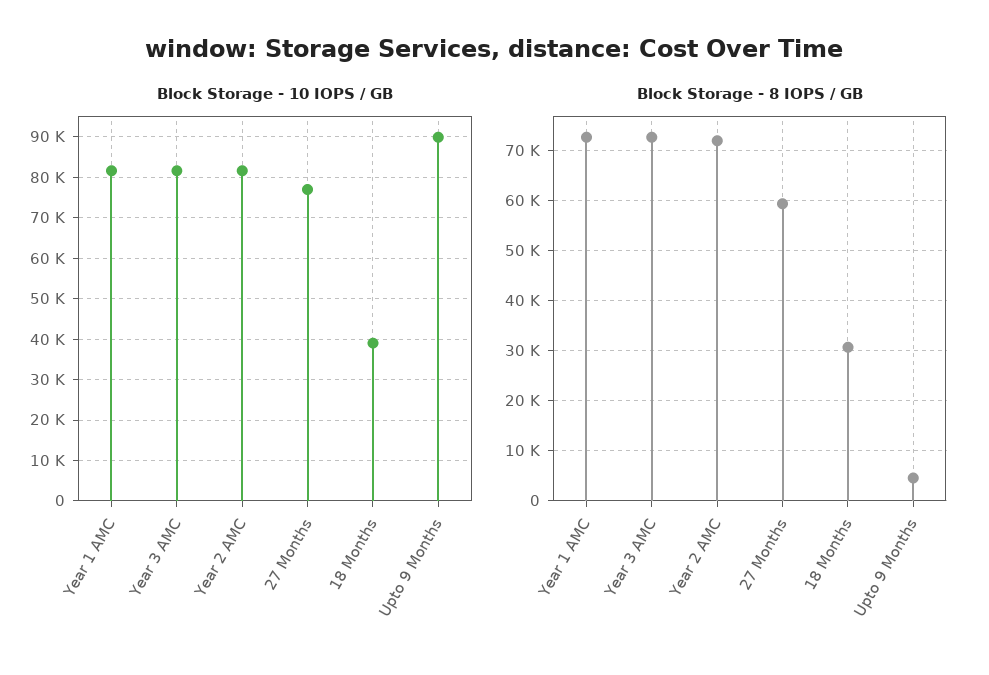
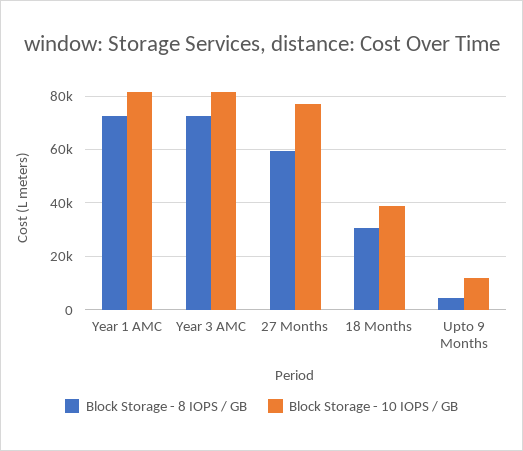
  {
    "Block Storage - 10 IOPS / GB": {
      "Year 1 AMC": 82000,
      "Year 3 AMC": 82000,
-     "Year 2 AMC": 82000,
      "27 Months": 78000,
      "18 Months": 40000,
-     "Upto 9 Months": 90000
+     "Upto 9 Months": 12500
    },
    "Block Storage - 8 IOPS / GB": {
      "Year 1 AMC": 72000,
      "Year 3 AMC": 72000,
-     "Year 2 AMC": 72000,
      "27 Months": 60000,
      "18 Months": 30000,
      "Upto 9 Months": 4000
    }
  }

